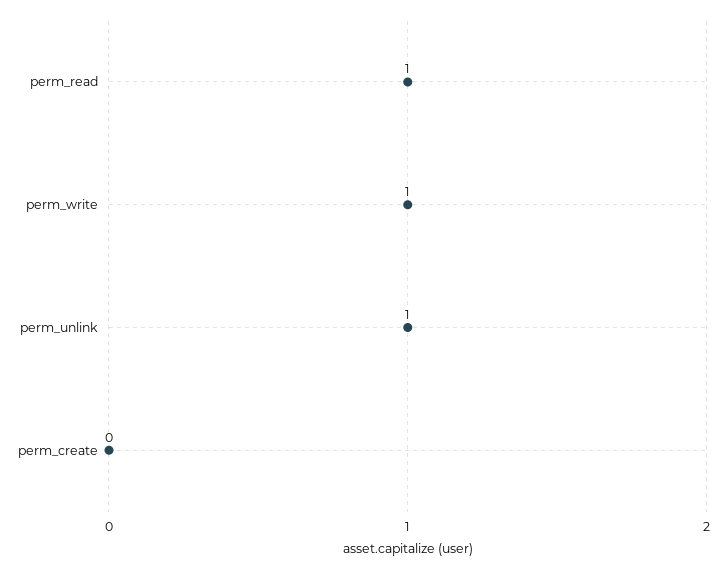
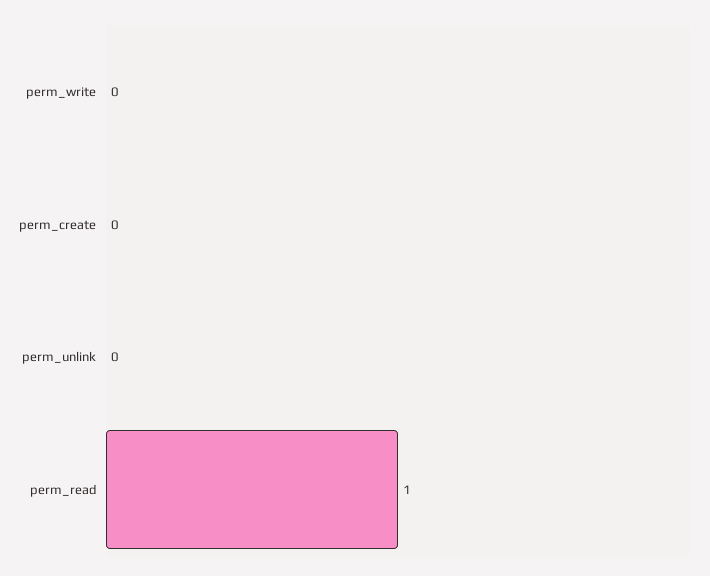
  {
    "perm_read": 1,
-   "perm_write": 1,
+   "perm_write": 0,
-   "perm_unlink": 1,
+   "perm_unlink": 0,
    "perm_create": 0
  }

